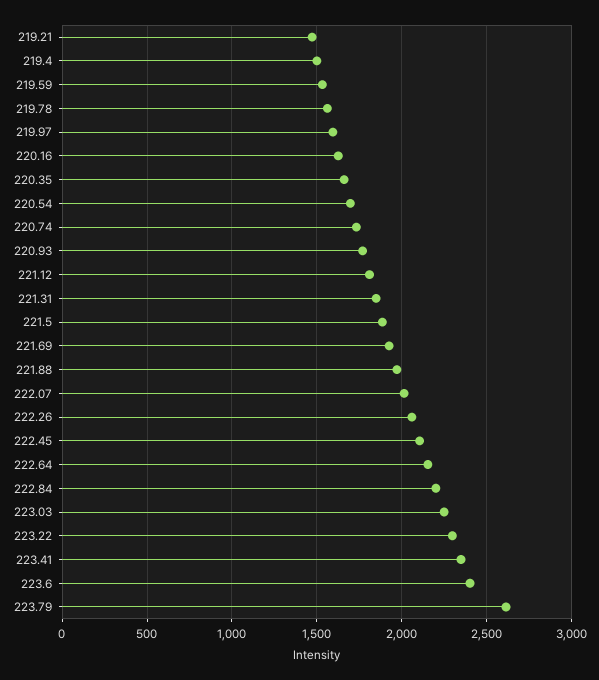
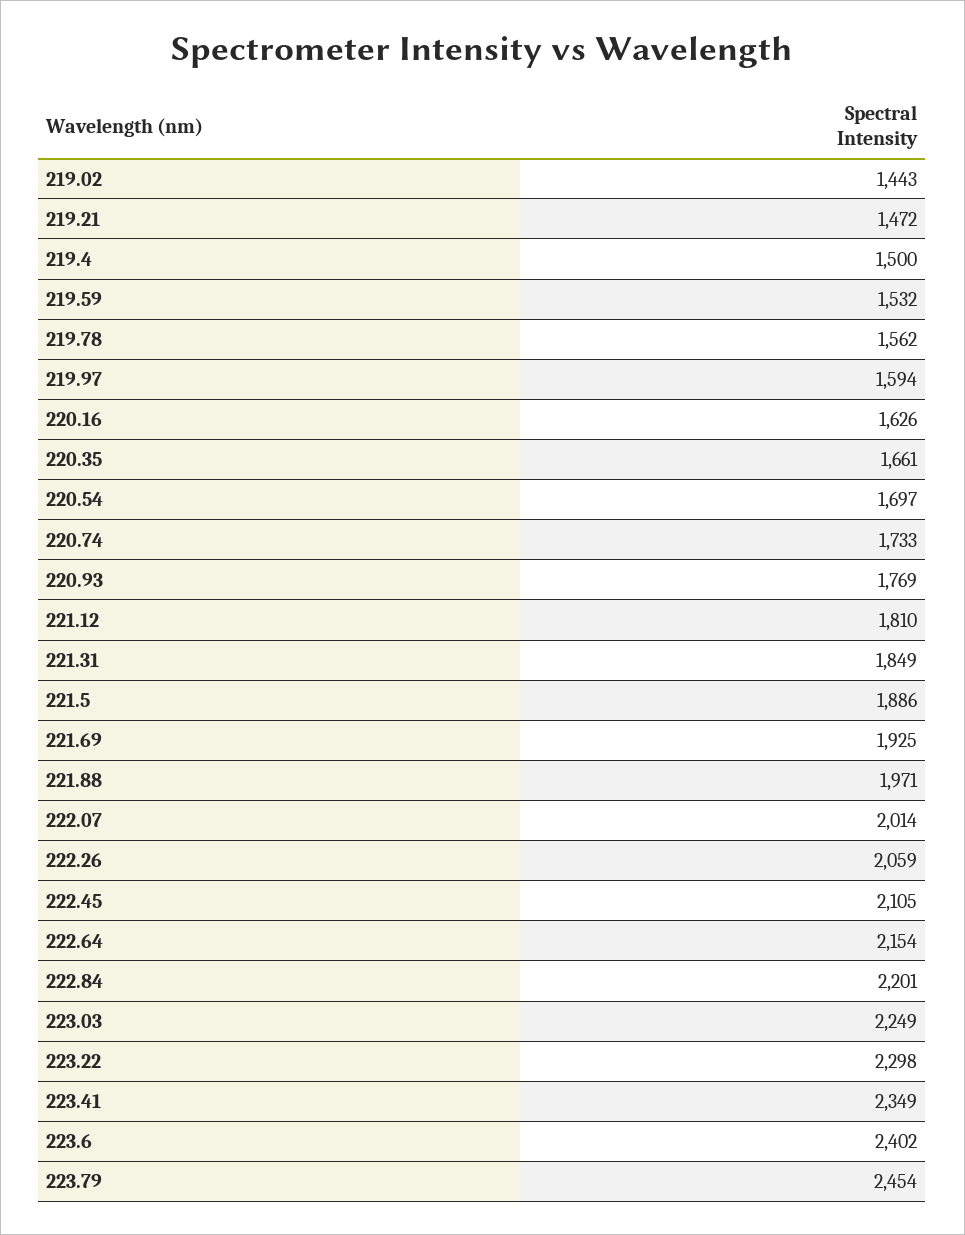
  {
    "219.21": 1472,
    "219.4": 1500,
    "219.59": 1532,
    "219.78": 1562,
    "219.97": 1594,
    "220.16": 1626,
    "220.35": 1661,
    "220.54": 1697,
    "220.74": 1733,
    "220.93": 1769,
    "221.12": 1810,
    "221.31": 1849,
    "221.5": 1886,
    "221.69": 1925,
    "221.88": 1971,
    "222.07": 2014,
    "222.26": 2059,
    "222.45": 2105,
    "222.64": 2154,
    "222.84": 2201,
    "223.03": 2249,
    "223.22": 2298,
    "223.41": 2349,
    "223.6": 2402,
-   "223.79": 2600
+   "223.79": 2454,
+   "219.02": 1443
  }

